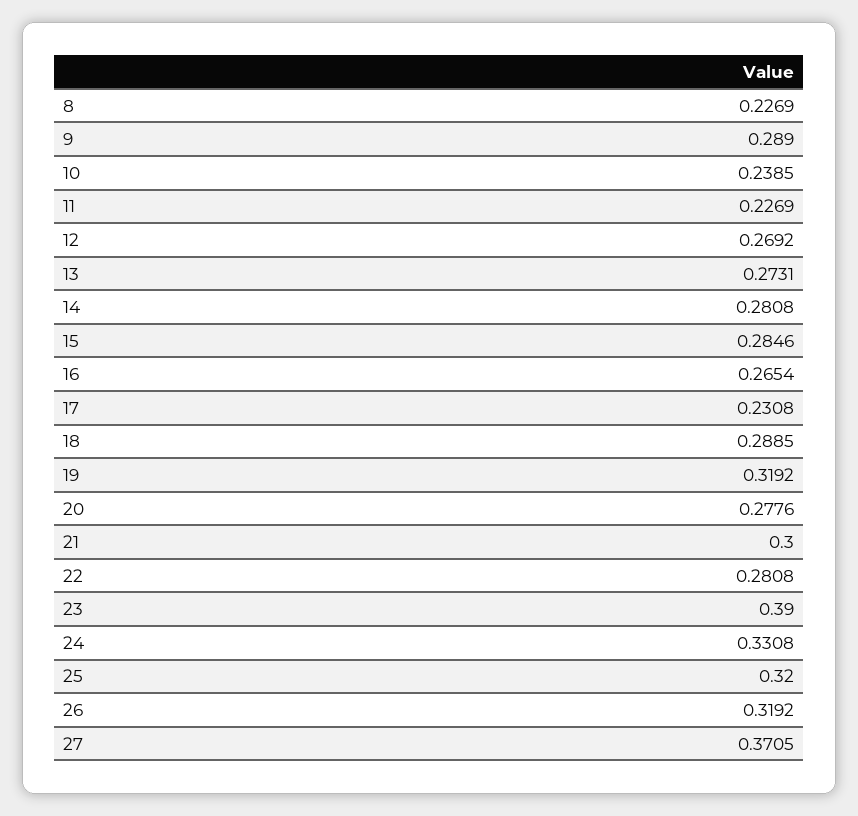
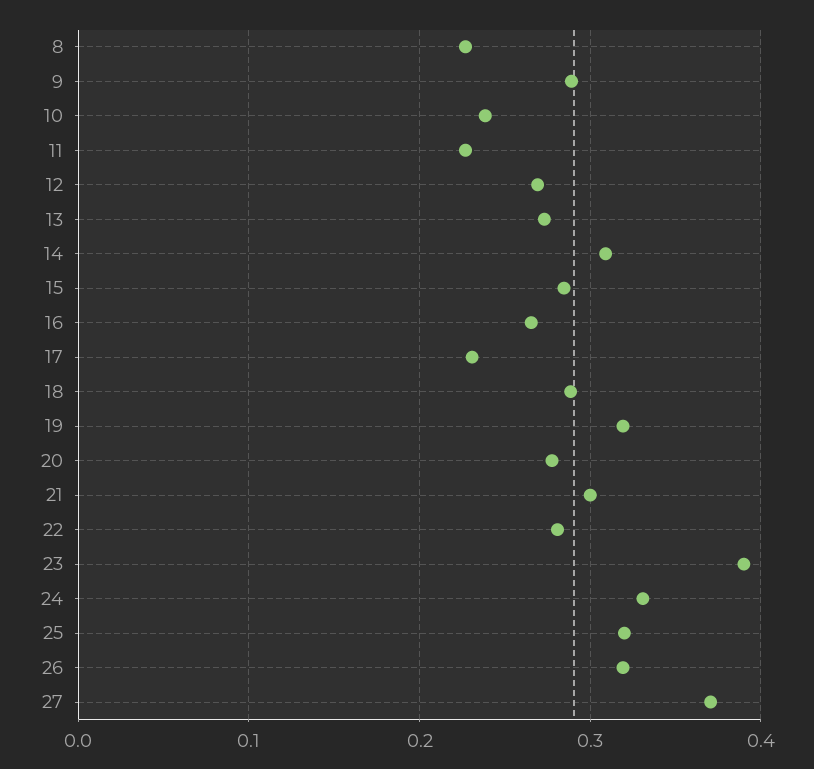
  {
    "8": 0.2269,
    "9": 0.289,
    "10": 0.2385,
    "11": 0.2269,
    "12": 0.2692,
    "13": 0.2731,
-   "14": 0.2808,
+   "14": 0.31,
    "15": 0.2846,
    "16": 0.2654,
    "17": 0.2308,
    "18": 0.2885,
    "19": 0.3192,
    "20": 0.2776,
    "21": 0.3,
    "22": 0.2808,
    "23": 0.39,
    "24": 0.3308,
    "25": 0.32,
    "26": 0.3192,
    "27": 0.3705
  }

